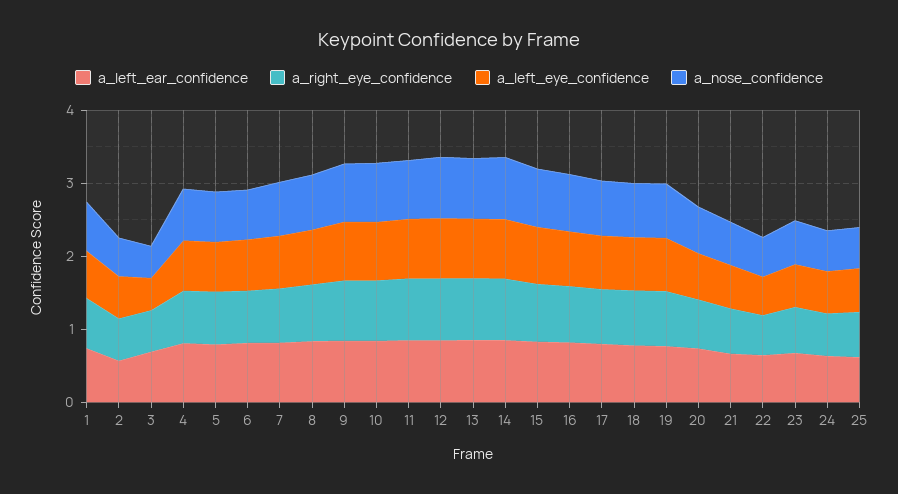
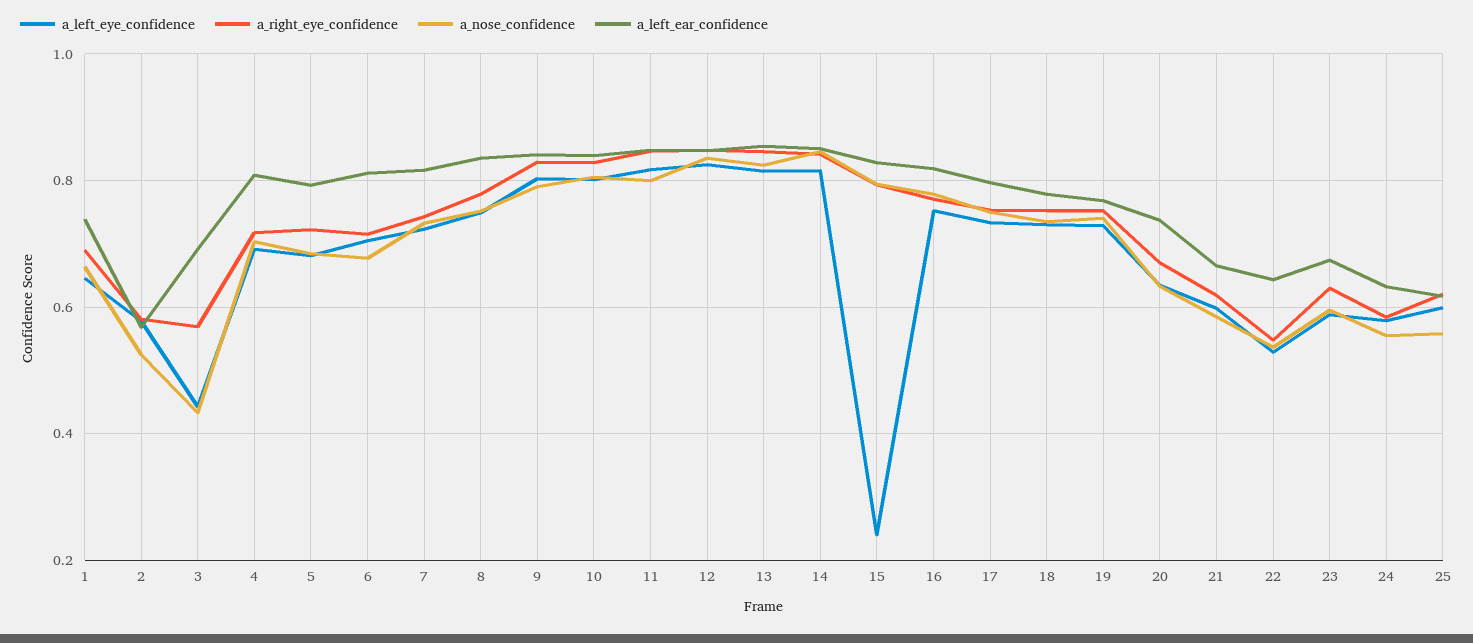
  {
    "a_left_ear_confidence": {
      "1": 0.74,
      "2": 0.56,
      "3": 0.7,
      "4": 0.8,
      "5": 0.8,
      "6": 0.82,
      "7": 0.82,
      "8": 0.84,
      "9": 0.84,
      "10": 0.84,
      "11": 0.84,
      "12": 0.84,
      "13": 0.86,
      "14": 0.86,
      "15": 0.82,
      "16": 0.82,
      "17": 0.8,
      "18": 0.78,
      "19": 0.76,
      "20": 0.74,
      "21": 0.66,
      "22": 0.64,
      "23": 0.68,
      "24": 0.64,
      "25": 0.62
    },
    "a_right_eye_confidence": {
      "1": 0.7,
      "2": 0.58,
      "3": 0.56,
      "4": 0.72,
      "5": 0.72,
      "6": 0.72,
      "7": 0.74,
      "8": 0.78,
      "9": 0.82,
      "10": 0.82,
      "11": 0.84,
      "12": 0.84,
      "13": 0.84,
      "14": 0.84,
      "15": 0.8,
      "16": 0.78,
      "17": 0.76,
      "18": 0.76,
      "19": 0.76,
      "20": 0.68,
      "21": 0.62,
      "22": 0.54,
      "23": 0.62,
      "24": 0.58,
      "25": 0.62
    },
    "a_left_eye_confidence": {
      "1": 0.64,
      "2": 0.58,
      "3": 0.44,
      "4": 0.7,
      "5": 0.68,
      "6": 0.7,
      "7": 0.72,
      "8": 0.74,
      "9": 0.8,
      "10": 0.8,
      "11": 0.82,
      "12": 0.82,
      "13": 0.82,
      "14": 0.82,
-     "15": 0.8,
+     "15": 0.24,
      "16": 0.76,
      "17": 0.74,
      "18": 0.74,
      "19": 0.72,
      "20": 0.64,
      "21": 0.6,
      "22": 0.52,
      "23": 0.58,
      "24": 0.58,
      "25": 0.6
    },
    "a_nose_confidence": {
      "1": 0.66,
      "2": 0.52,
      "3": 0.44,
      "4": 0.7,
      "5": 0.68,
      "6": 0.68,
      "7": 0.74,
      "8": 0.76,
      "9": 0.8,
      "10": 0.8,
      "11": 0.8,
      "12": 0.84,
      "13": 0.82,
      "14": 0.84,
      "15": 0.8,
      "16": 0.78,
      "17": 0.74,
      "18": 0.74,
      "19": 0.74,
      "20": 0.64,
      "21": 0.58,
      "22": 0.54,
      "23": 0.6,
      "24": 0.56,
      "25": 0.56
    }
  }

